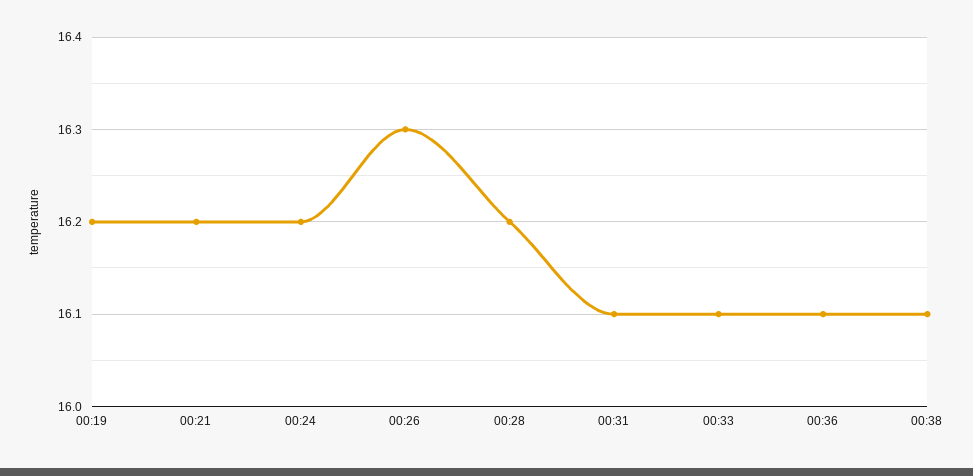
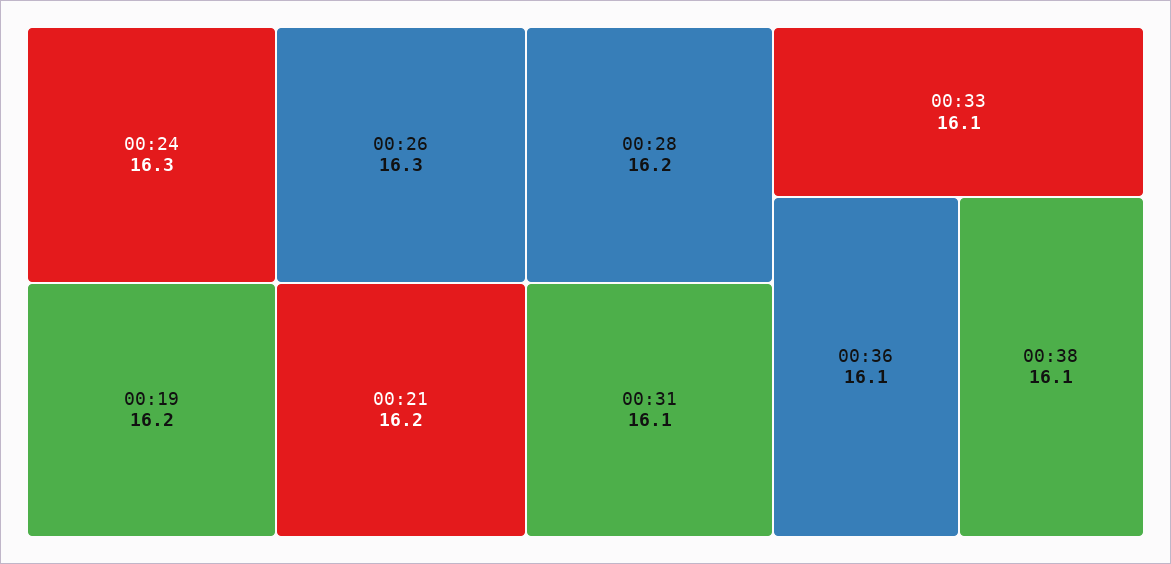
  {
    "00:19": 16.2,
    "00:21": 16.2,
-   "00:24": 16.2,
+   "00:24": 16.3,
    "00:26": 16.3,
    "00:28": 16.2,
    "00:31": 16.1,
    "00:33": 16.1,
    "00:36": 16.1,
    "00:38": 16.1
  }

